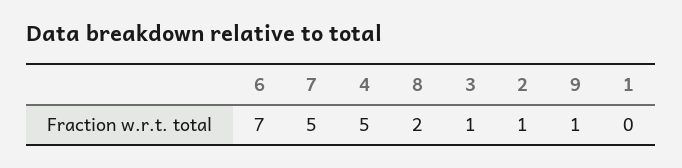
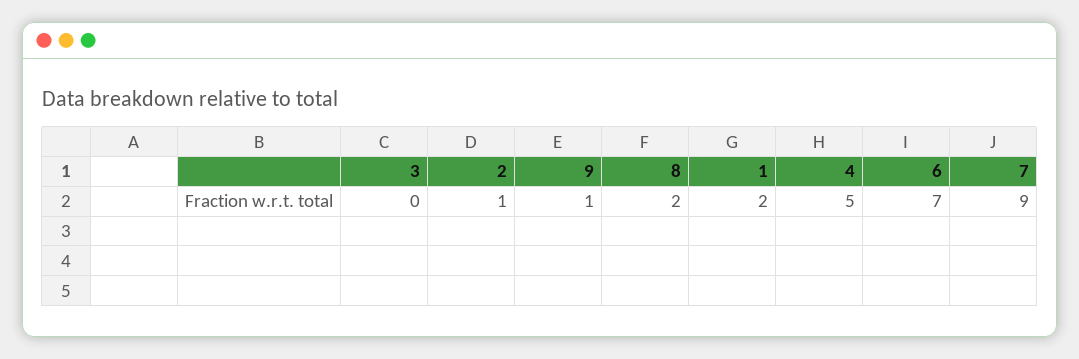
  {
    "6": 7,
-   "7": 5,
+   "7": 9,
    "4": 5,
    "8": 2,
-   "3": 1,
+   "3": 0,
    "2": 1,
    "9": 1,
-   "1": 0
+   "1": 2
  }

